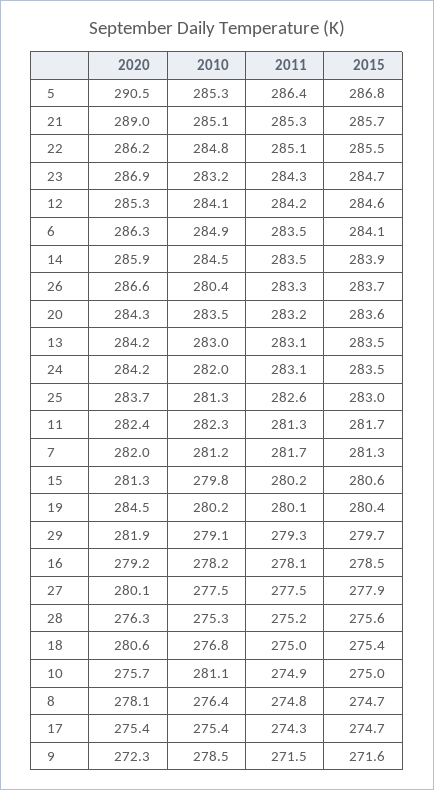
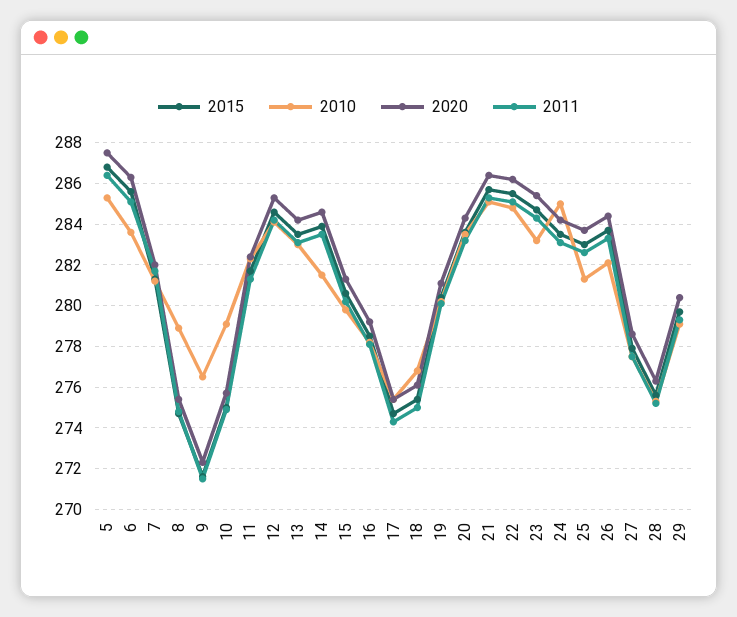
  {
    "2020": {
-     "5": 290.5,
+     "5": 287.5,
-     "21": 289,
+     "21": 286.5,
      "22": 286.2,
-     "23": 286.9,
+     "23": 285.5,
      "12": 285.3,
      "6": 286.3,
-     "14": 285.9,
+     "14": 284.5,
-     "26": 286.6,
+     "26": 284.5,
      "20": 284.3,
      "13": 284.2,
      "24": 284.2,
      "25": 283.7,
      "11": 282.4,
      "7": 282,
      "15": 281.3,
-     "19": 284.5,
+     "19": 281,
-     "29": 281.9,
+     "29": 280.5,
      "16": 279.2,
-     "27": 280.1,
+     "27": 278.5,
      "28": 276.3,
-     "18": 280.6,
+     "18": 276,
      "10": 275.7,
-     "8": 278.1,
+     "8": 275.5,
      "17": 275.4,
      "9": 272.3
    },
    "2010": {
      "5": 285.3,
      "21": 285.1,
      "22": 284.8,
      "23": 283.2,
      "12": 284.1,
-     "6": 284.9,
+     "6": 283.5,
-     "14": 284.5,
+     "14": 281.5,
-     "26": 280.4,
+     "26": 282,
      "20": 283.5,
      "13": 283,
-     "24": 282,
+     "24": 285,
      "25": 281.3,
      "11": 282.3,
      "7": 281.2,
      "15": 279.8,
      "19": 280.2,
      "29": 279.1,
      "16": 278.2,
      "27": 277.5,
      "28": 275.3,
      "18": 276.8,
-     "10": 281.1,
+     "10": 279,
-     "8": 276.4,
+     "8": 279,
      "17": 275.4,
-     "9": 278.5
+     "9": 276.5
    },
    "2011": {
      "5": 286.4,
      "21": 285.3,
      "22": 285.1,
      "23": 284.3,
      "12": 284.2,
-     "6": 283.5,
+     "6": 285,
      "14": 283.5,
      "26": 283.3,
      "20": 283.2,
      "13": 283.1,
      "24": 283.1,
      "25": 282.6,
      "11": 281.3,
      "7": 281.7,
      "15": 280.2,
      "19": 280.1,
      "29": 279.3,
      "16": 278.1,
      "27": 277.5,
      "28": 275.2,
      "18": 275,
      "10": 274.9,
      "8": 274.8,
      "17": 274.3,
      "9": 271.5
    },
    "2015": {
      "5": 286.8,
      "21": 285.7,
      "22": 285.5,
      "23": 284.7,
      "12": 284.6,
-     "6": 284.1,
+     "6": 285.5,
      "14": 283.9,
      "26": 283.7,
      "20": 283.6,
      "13": 283.5,
      "24": 283.5,
      "25": 283,
      "11": 281.7,
      "7": 281.3,
      "15": 280.6,
      "19": 280.4,
      "29": 279.7,
      "16": 278.5,
      "27": 277.9,
      "28": 275.6,
      "18": 275.4,
      "10": 275,
      "8": 274.7,
      "17": 274.7,
      "9": 271.6
    }
  }

